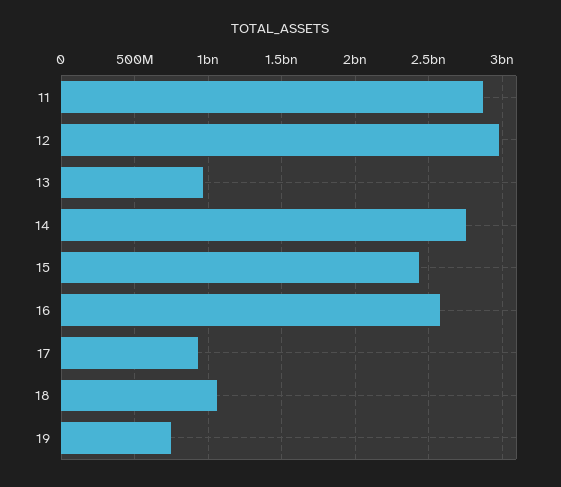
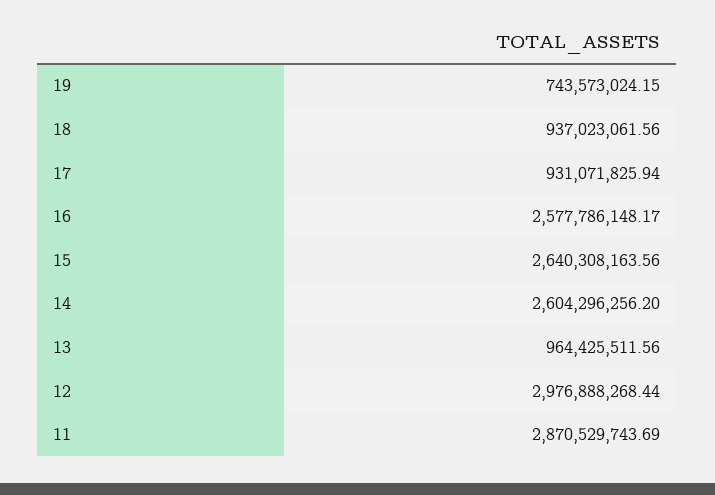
  {
    "11": 2870529743.69,
    "12": 2976888268.44,
    "13": 964425511.56,
-   "14": 2750000000,
+   "14": 2604296256.2,
-   "15": 2450000000,
+   "15": 2640308163.56,
    "16": 2577786148.17,
    "17": 931071825.94,
-   "18": 1050000000,
+   "18": 937023061.56,
    "19": 743573024.15
  }

